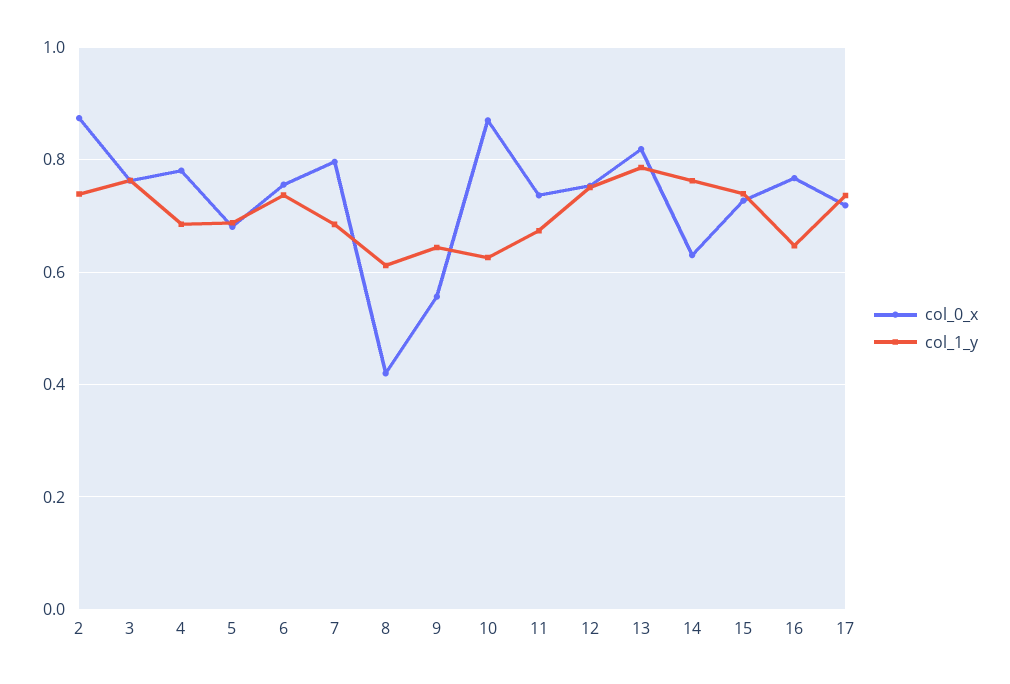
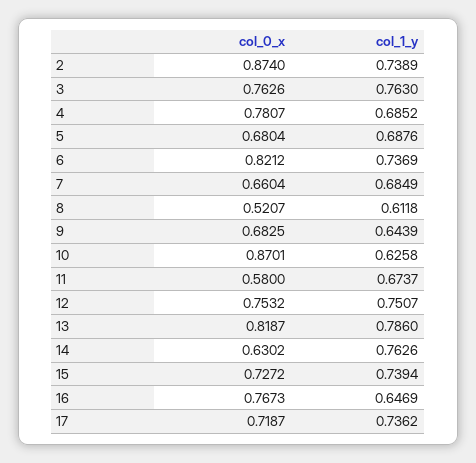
  {
    "col_0_x": {
      "2": 0.874,
      "3": 0.7626,
      "4": 0.7807,
      "5": 0.6804,
-     "6": 0.76,
+     "6": 0.8212,
-     "7": 0.8,
+     "7": 0.6604,
-     "8": 0.42,
+     "8": 0.5207,
-     "9": 0.56,
+     "9": 0.6825,
      "10": 0.8701,
-     "11": 0.74,
+     "11": 0.58,
      "12": 0.7532,
      "13": 0.8187,
      "14": 0.6302,
      "15": 0.7272,
      "16": 0.7673,
      "17": 0.7187
    },
    "col_1_y": {
      "2": 0.7389,
      "3": 0.763,
      "4": 0.6852,
      "5": 0.6876,
      "6": 0.7369,
      "7": 0.6849,
      "8": 0.6118,
      "9": 0.6439,
      "10": 0.6258,
      "11": 0.6737,
      "12": 0.7507,
      "13": 0.786,
      "14": 0.7626,
      "15": 0.7394,
      "16": 0.6469,
      "17": 0.7362
    }
  }

